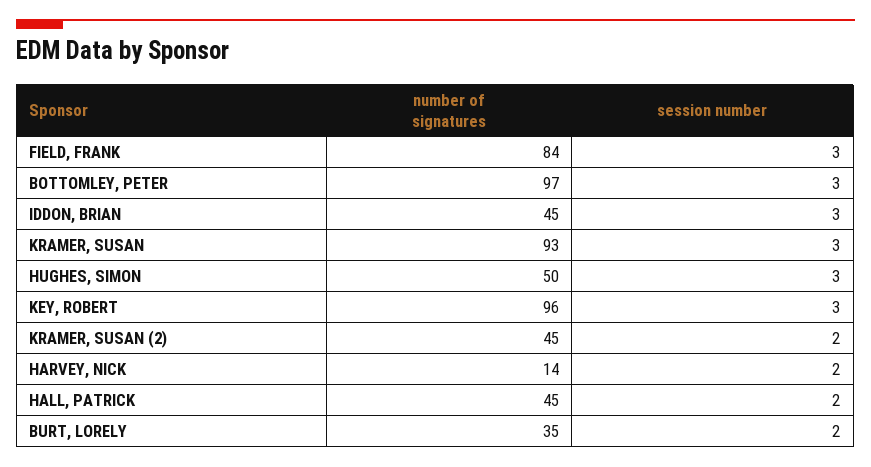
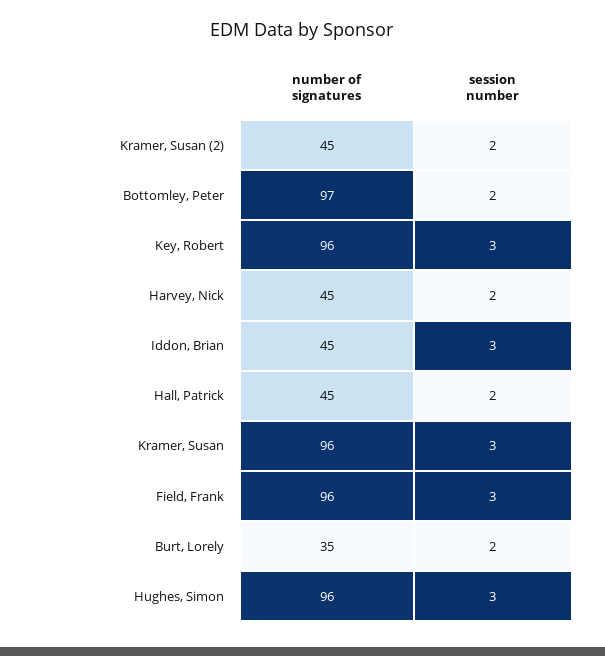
  {
    "number of signatures": {
-     "FIELD, FRANK": 84,
+     "FIELD, FRANK": 96,
      "BOTTOMLEY, PETER": 97,
      "IDDON, BRIAN": 45,
-     "KRAMER, SUSAN": 93,
+     "KRAMER, SUSAN": 96,
-     "HUGHES, SIMON": 50,
+     "HUGHES, SIMON": 96,
      "KEY, ROBERT": 96,
      "KRAMER, SUSAN (2)": 45,
-     "HARVEY, NICK": 14,
+     "HARVEY, NICK": 45,
      "HALL, PATRICK": 45,
      "BURT, LORELY": 35
    },
    "session number": {
      "FIELD, FRANK": 3,
-     "BOTTOMLEY, PETER": 3,
+     "BOTTOMLEY, PETER": 2,
      "IDDON, BRIAN": 3,
      "KRAMER, SUSAN": 3,
      "HUGHES, SIMON": 3,
      "KEY, ROBERT": 3,
      "KRAMER, SUSAN (2)": 2,
      "HARVEY, NICK": 2,
      "HALL, PATRICK": 2,
      "BURT, LORELY": 2
    }
  }

